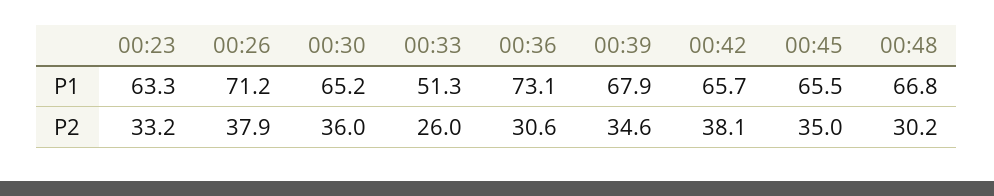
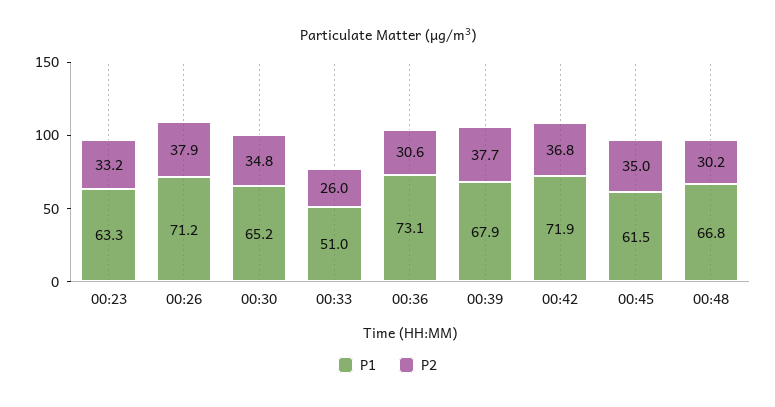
  {
    "P1": {
      "00:23": 63.3,
      "00:26": 71.2,
      "00:30": 65.2,
-     "00:33": 51.3,
+     "00:33": 51,
      "00:36": 73.1,
      "00:39": 67.9,
-     "00:42": 65.7,
+     "00:42": 71.9,
-     "00:45": 65.5,
+     "00:45": 61.5,
      "00:48": 66.8
    },
    "P2": {
      "00:23": 33.2,
      "00:26": 37.9,
-     "00:30": 36,
+     "00:30": 34.8,
      "00:33": 26,
      "00:36": 30.6,
-     "00:39": 34.6,
+     "00:39": 37.7,
-     "00:42": 38.1,
+     "00:42": 36.8,
      "00:45": 35,
      "00:48": 30.2
    }
  }

